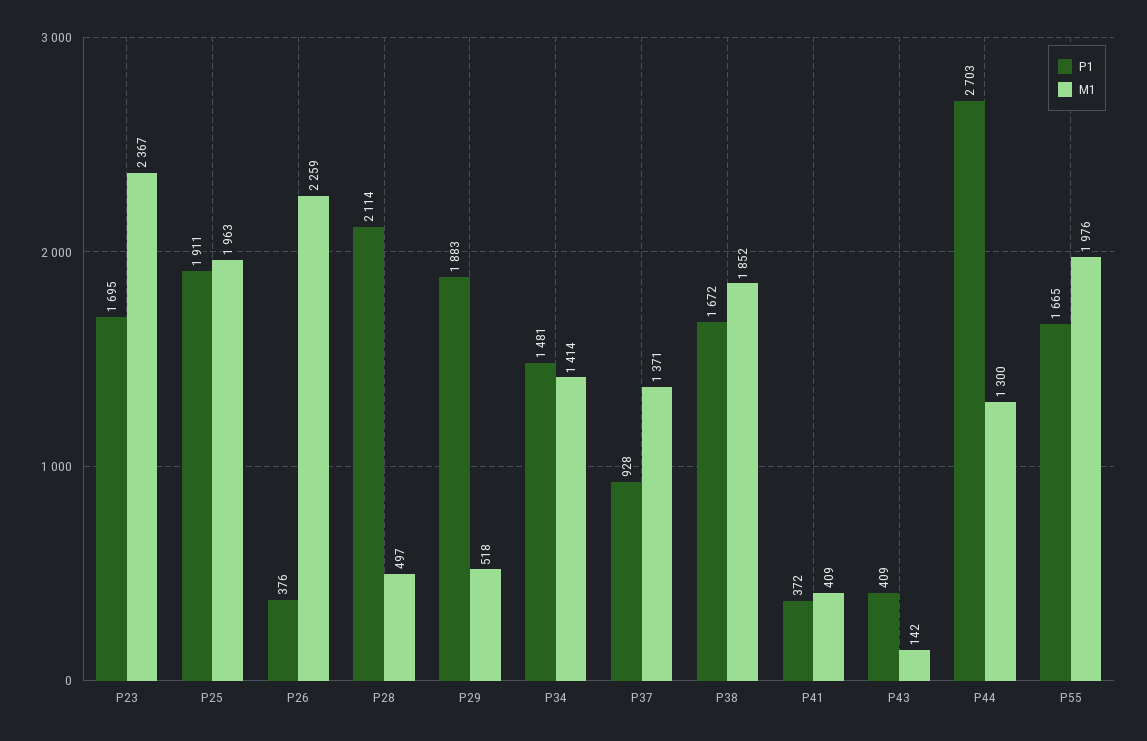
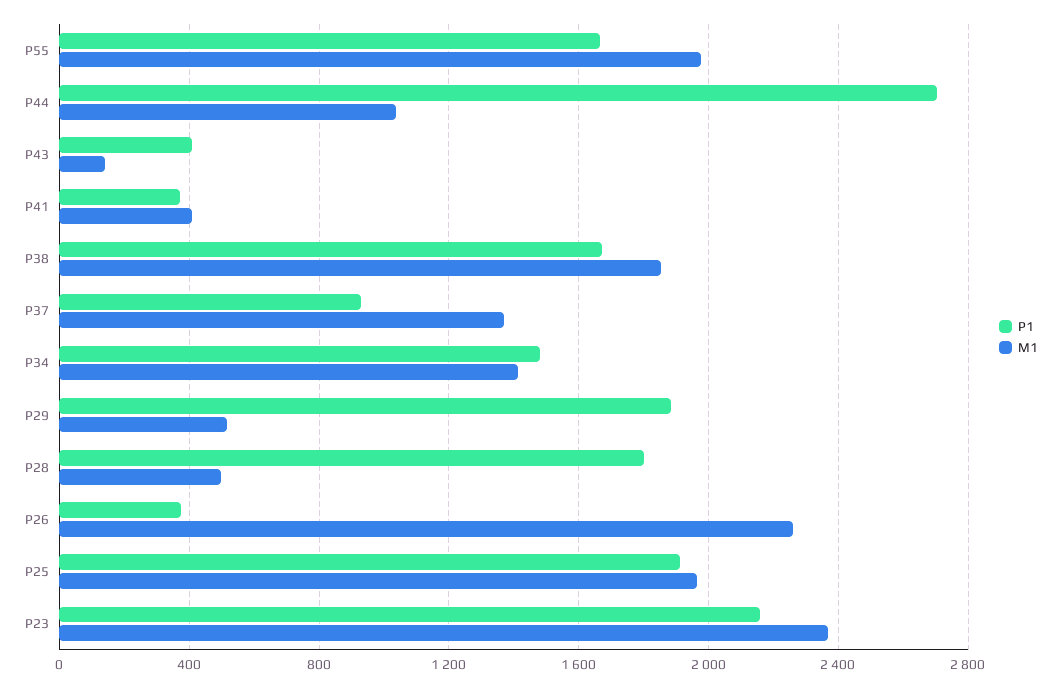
  {
    "P1": {
-     "P23": 1695,
+     "P23": 2150,
      "P25": 1911,
      "P26": 376,
-     "P28": 2114,
+     "P28": 1800,
      "P29": 1883,
      "P34": 1481,
      "P37": 928,
      "P38": 1672,
      "P41": 372,
      "P43": 409,
      "P44": 2703,
      "P55": 1665
    },
    "M1": {
      "P23": 2367,
      "P25": 1963,
      "P26": 2259,
      "P28": 497,
      "P29": 518,
      "P34": 1414,
      "P37": 1371,
      "P38": 1852,
      "P41": 409,
      "P43": 142,
-     "P44": 1300,
+     "P44": 1050,
      "P55": 1976
    }
  }

